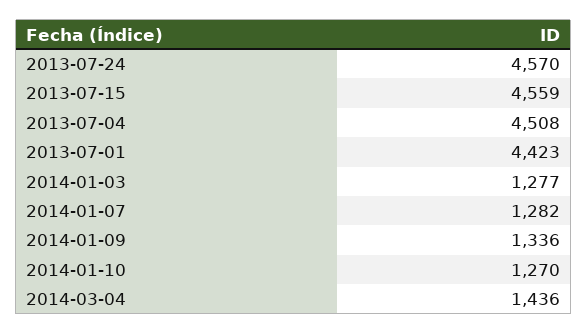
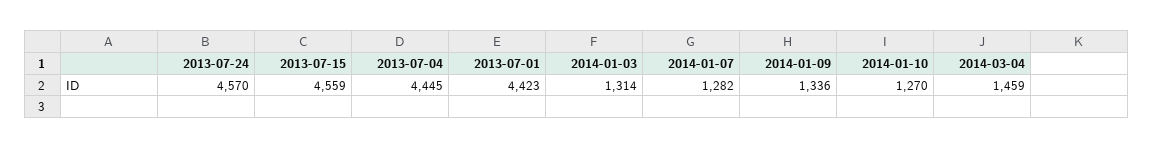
  {
    "2013-07-24": 4570,
    "2013-07-15": 4559,
-   "2013-07-04": 4508,
+   "2013-07-04": 4445,
    "2013-07-01": 4423,
-   "2014-01-03": 1277,
+   "2014-01-03": 1314,
    "2014-01-07": 1282,
    "2014-01-09": 1336,
    "2014-01-10": 1270,
-   "2014-03-04": 1436
+   "2014-03-04": 1459
  }

